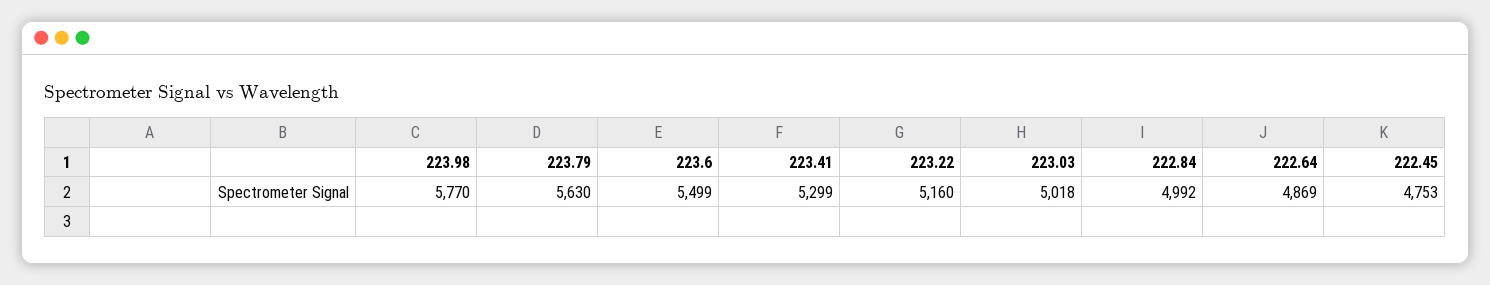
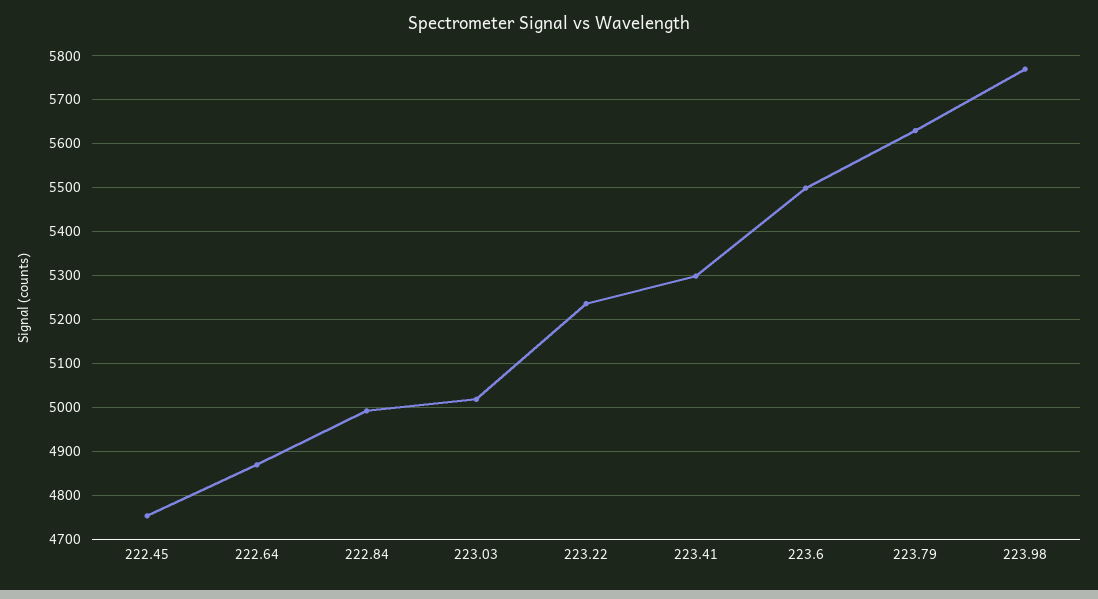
  {
    "223.98": 5770,
    "223.79": 5630,
    "223.6": 5499,
    "223.41": 5299,
-   "223.22": 5160,
+   "223.22": 5240,
    "223.03": 5018,
    "222.84": 4992,
    "222.64": 4869,
    "222.45": 4753
  }

